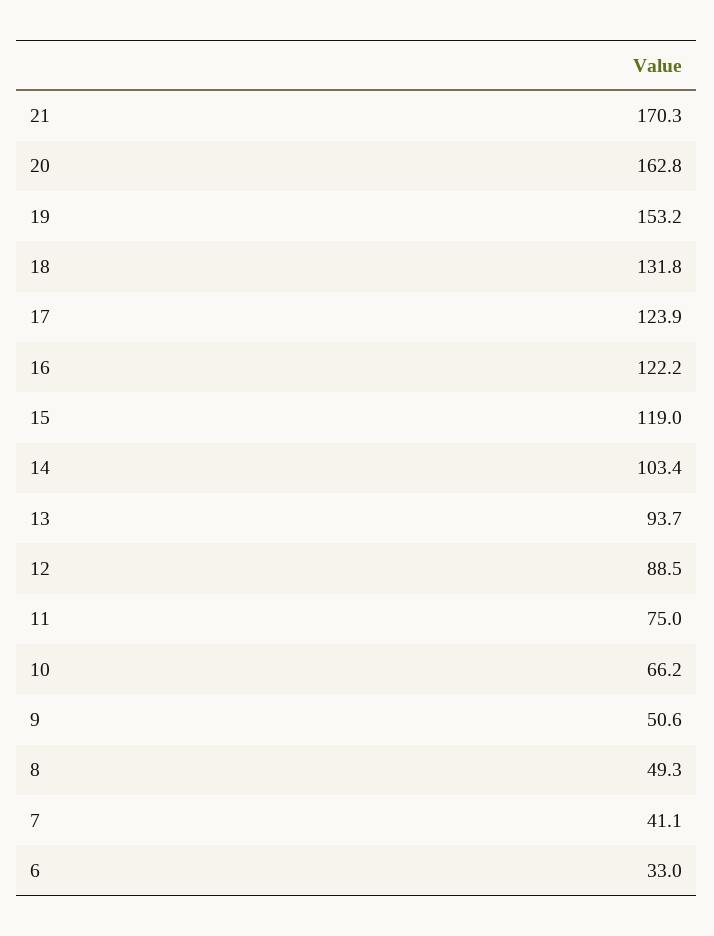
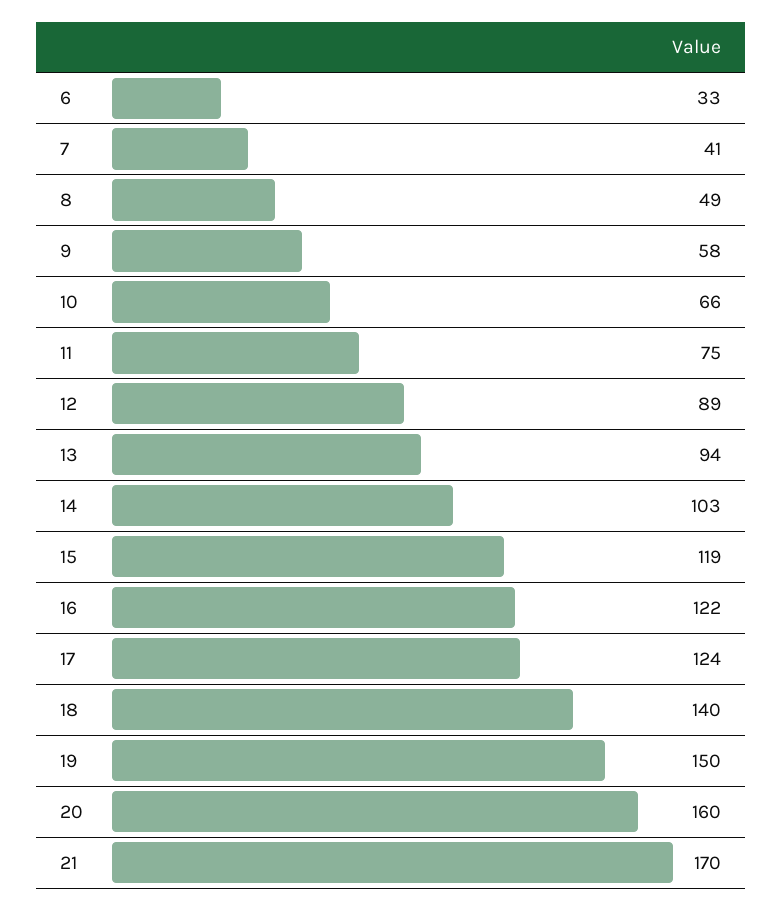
  {
    "21": 170.3,
-   "20": 162.8,
+   "20": 160,
-   "19": 153.2,
+   "19": 150,
-   "18": 131.8,
+   "18": 140,
    "17": 123.9,
    "16": 122.2,
    "15": 119,
    "14": 103.4,
    "13": 93.7,
    "12": 88.5,
    "11": 75,
    "10": 66.2,
-   "9": 50.6,
+   "9": 58,
    "8": 49.3,
    "7": 41.1,
    "6": 33
  }

